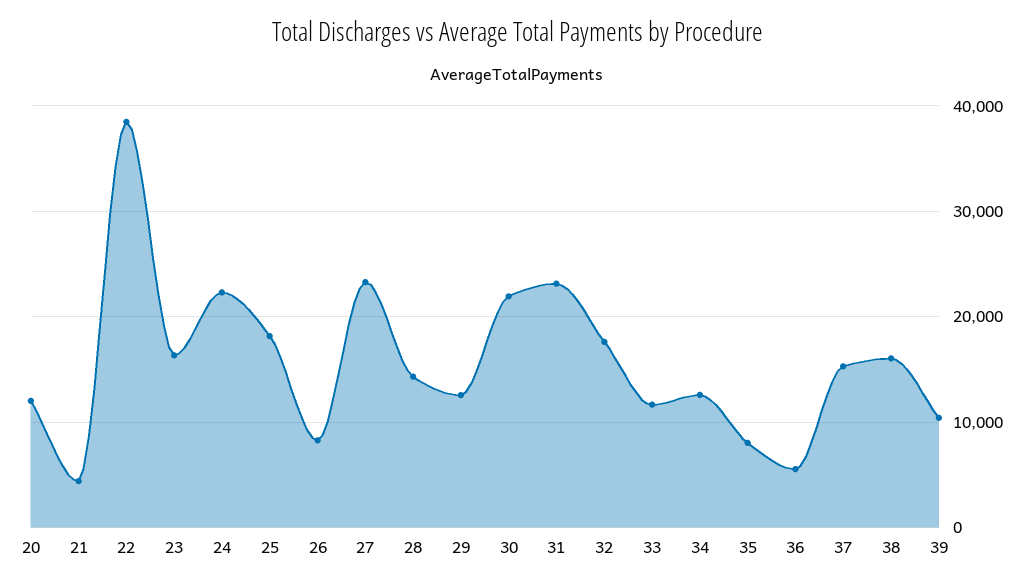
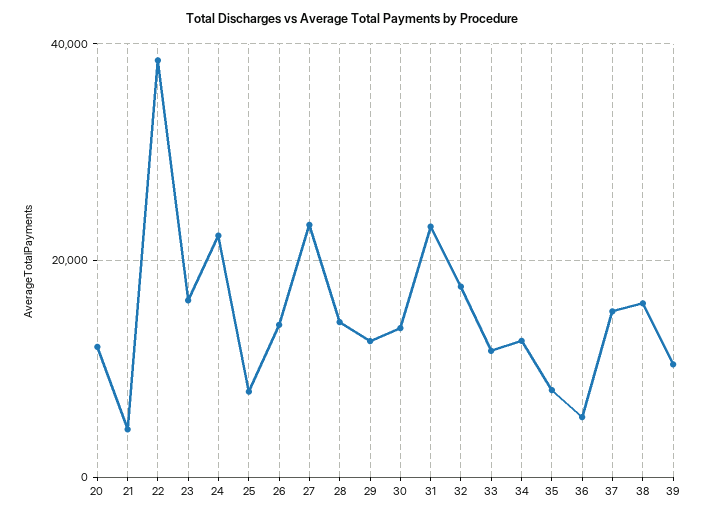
  {
    "20": 12000,
    "21": 4000,
    "22": 38000,
    "23": 16000,
    "24": 22000,
-   "25": 18000,
+   "25": 8000,
-   "26": 8000,
+   "26": 14000,
    "27": 23000,
    "28": 14000,
    "29": 13000,
-   "30": 22000,
+   "30": 14000,
    "31": 23000,
    "32": 18000,
    "33": 12000,
    "34": 13000,
    "35": 8000,
    "36": 6000,
    "37": 15000,
    "38": 16000,
    "39": 10000
  }

